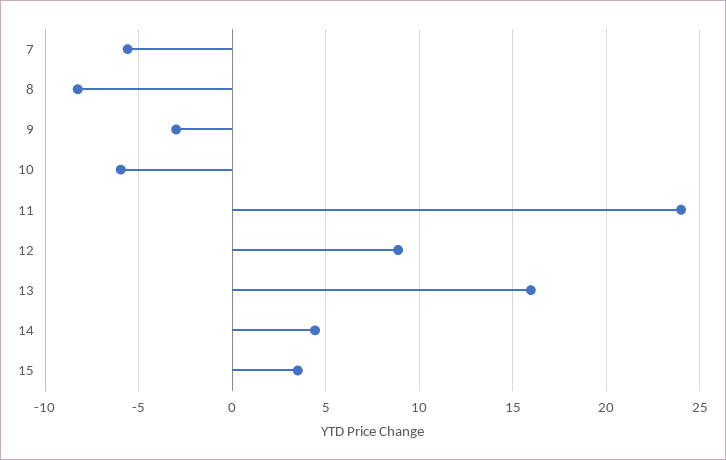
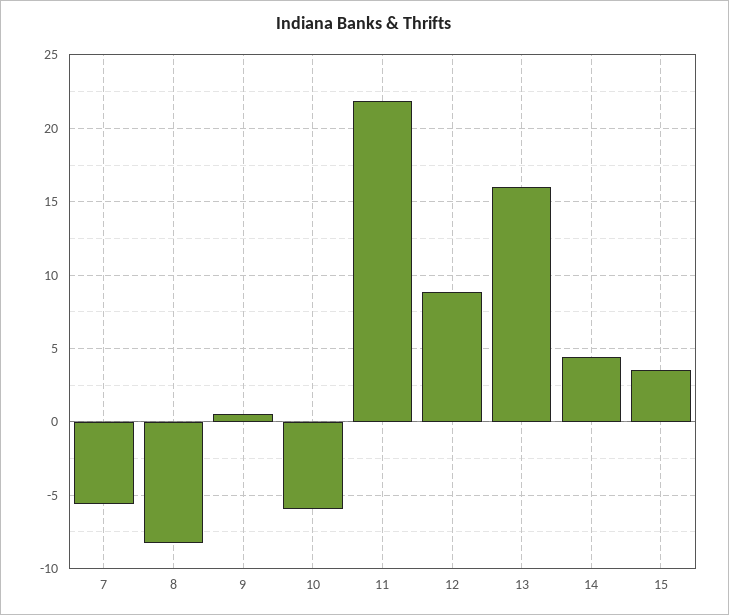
  {
    "7": -5.5,
    "8": -8.5,
-   "9": -3,
+   "9": 0.5,
    "10": -6,
-   "11": 24,
+   "11": 22,
    "12": 9,
    "13": 16,
    "14": 4.5,
    "15": 3.5
  }

